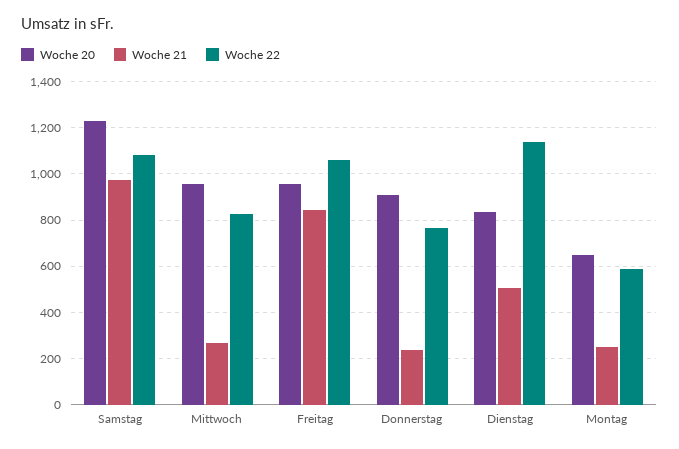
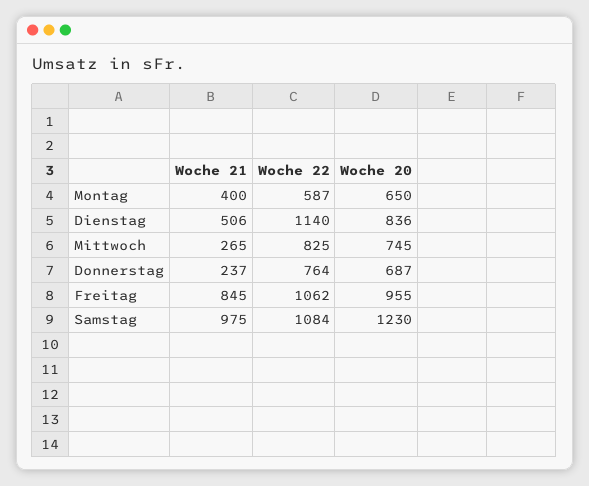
  {
    "Woche 20": {
      "Samstag": 1230,
-     "Mittwoch": 950,
+     "Mittwoch": 745,
      "Freitag": 955,
-     "Donnerstag": 900,
+     "Donnerstag": 687,
      "Dienstag": 836,
      "Montag": 650
    },
    "Woche 21": {
      "Samstag": 975,
      "Mittwoch": 265,
      "Freitag": 845,
      "Donnerstag": 237,
      "Dienstag": 506,
-     "Montag": 250
+     "Montag": 400
    },
    "Woche 22": {
      "Samstag": 1084,
      "Mittwoch": 825,
      "Freitag": 1062,
      "Donnerstag": 764,
      "Dienstag": 1140,
      "Montag": 587
    }
  }

